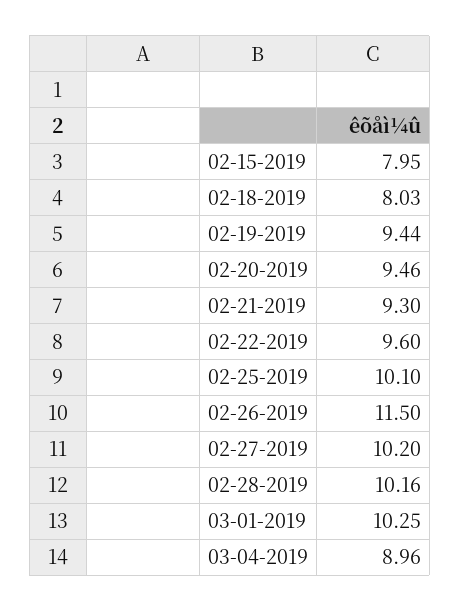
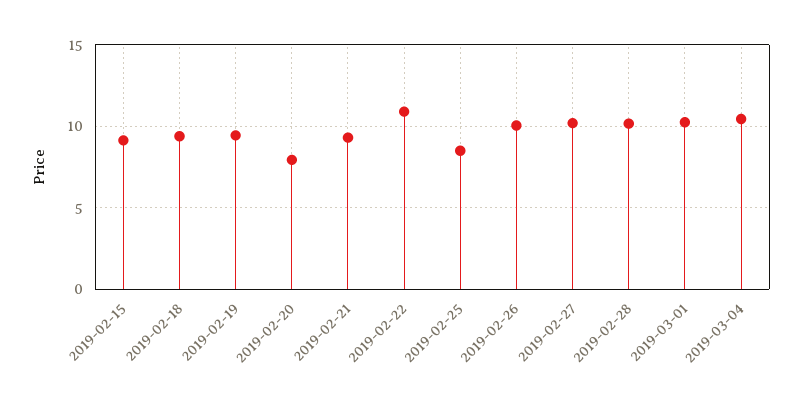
  {
-   "02-15-2019": 7.95,
+   "02-15-2019": 9,
-   "02-18-2019": 8.03,
+   "02-18-2019": 9.5,
    "02-19-2019": 9.44,
-   "02-20-2019": 9.46,
+   "02-20-2019": 8,
    "02-21-2019": 9.3,
-   "02-22-2019": 9.6,
+   "02-22-2019": 11,
-   "02-25-2019": 10.1,
+   "02-25-2019": 8.5,
-   "02-26-2019": 11.5,
+   "02-26-2019": 10,
    "02-27-2019": 10.2,
    "02-28-2019": 10.16,
    "03-01-2019": 10.25,
-   "03-04-2019": 8.96
+   "03-04-2019": 10.5
  }

